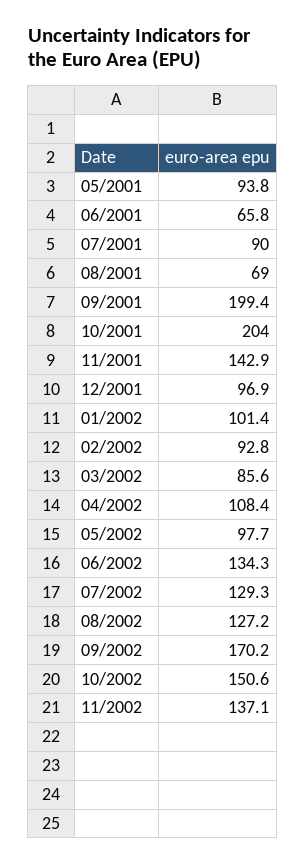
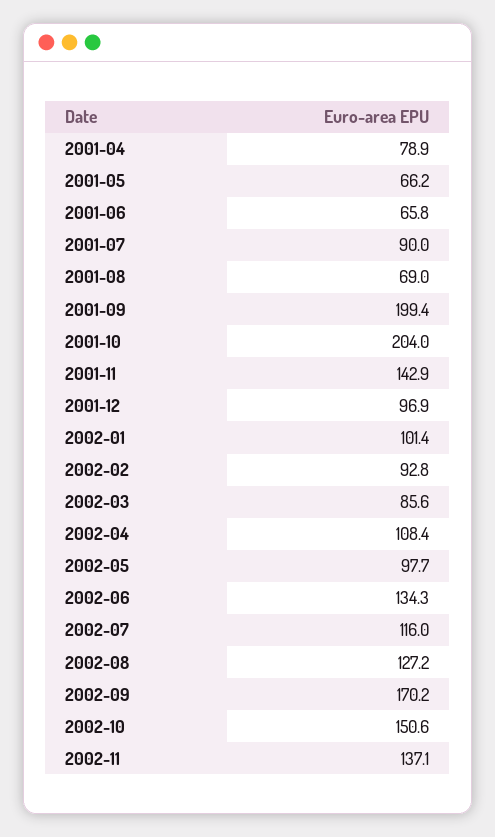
  {
-   "05/2001": 93.8,
+   "05/2001": 66.2,
    "06/2001": 65.8,
    "07/2001": 90,
    "08/2001": 69,
    "09/2001": 199.4,
    "10/2001": 204,
    "11/2001": 142.9,
    "12/2001": 96.9,
    "01/2002": 101.4,
    "02/2002": 92.8,
    "03/2002": 85.6,
    "04/2002": 108.4,
    "05/2002": 97.7,
    "06/2002": 134.3,
-   "07/2002": 129.3,
+   "07/2002": 116,
    "08/2002": 127.2,
    "09/2002": 170.2,
    "10/2002": 150.6,
-   "11/2002": 137.1
+   "11/2002": 137.1,
+   "2001-04": 78.9
  }

